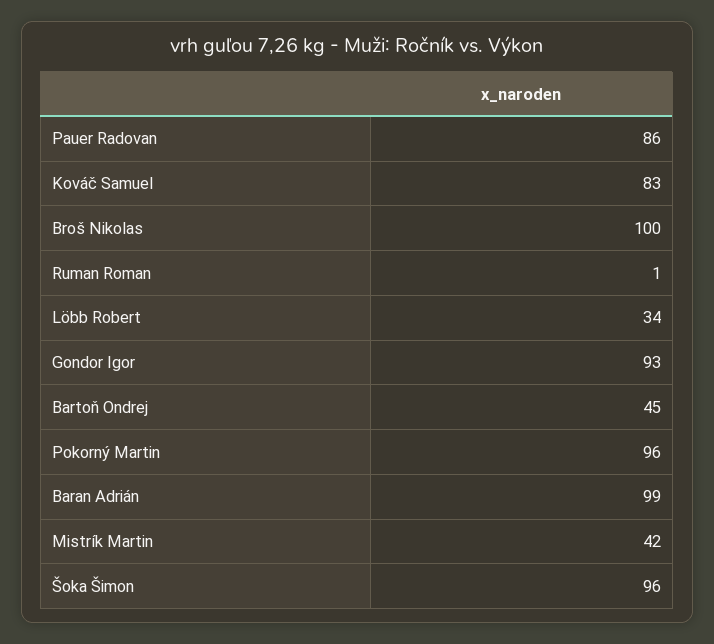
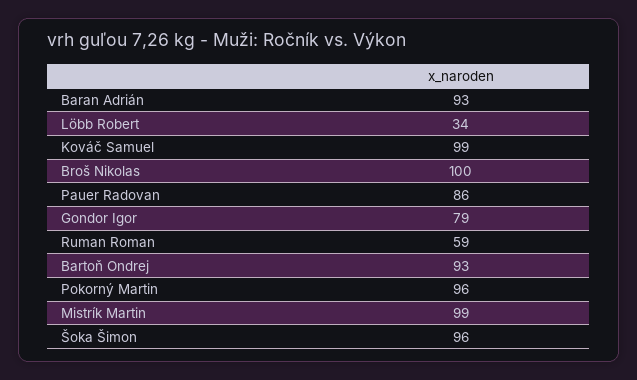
  {
    "Pauer Radovan": 86,
-   "Kováč Samuel": 83,
+   "Kováč Samuel": 99,
    "Broš Nikolas": 100,
-   "Ruman Roman": 1,
+   "Ruman Roman": 59,
    "Löbb Robert": 34,
-   "Gondor Igor": 93,
+   "Gondor Igor": 79,
-   "Bartoň Ondrej": 45,
+   "Bartoň Ondrej": 93,
    "Pokorný Martin": 96,
-   "Baran Adrián": 99,
+   "Baran Adrián": 93,
-   "Mistrík Martin": 42,
+   "Mistrík Martin": 99,
    "Šoka Šimon": 96
  }

